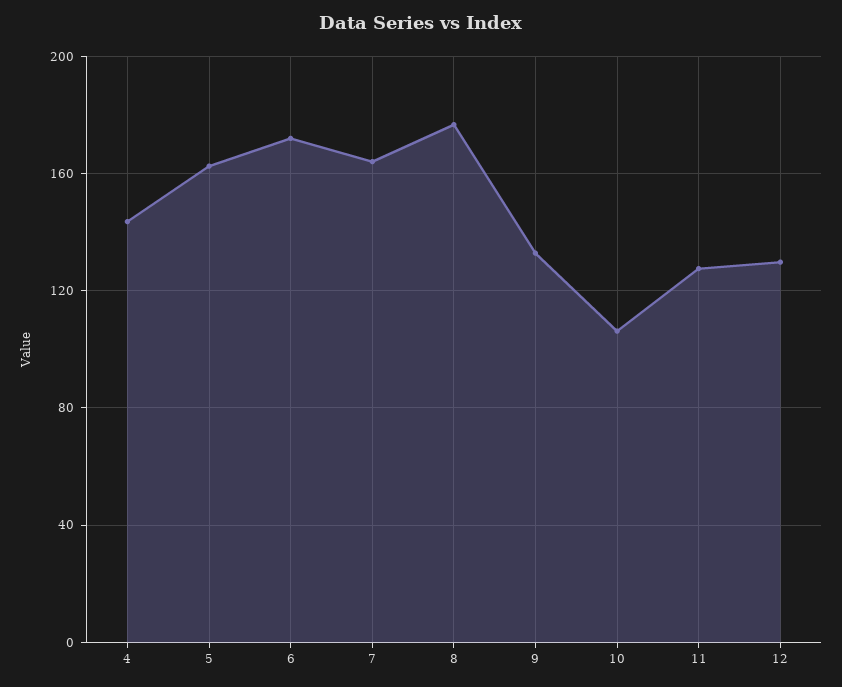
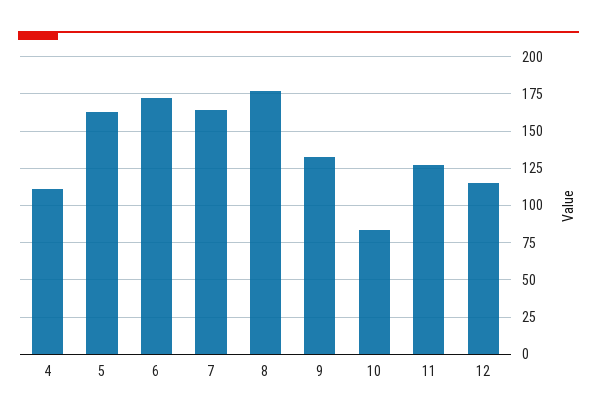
  {
-   "4": 145,
+   "4": 110,
    "5": 165,
    "6": 170,
    "7": 165,
    "8": 175,
    "9": 135,
-   "10": 105,
+   "10": 85,
    "11": 130,
-   "12": 130
+   "12": 115
  }

